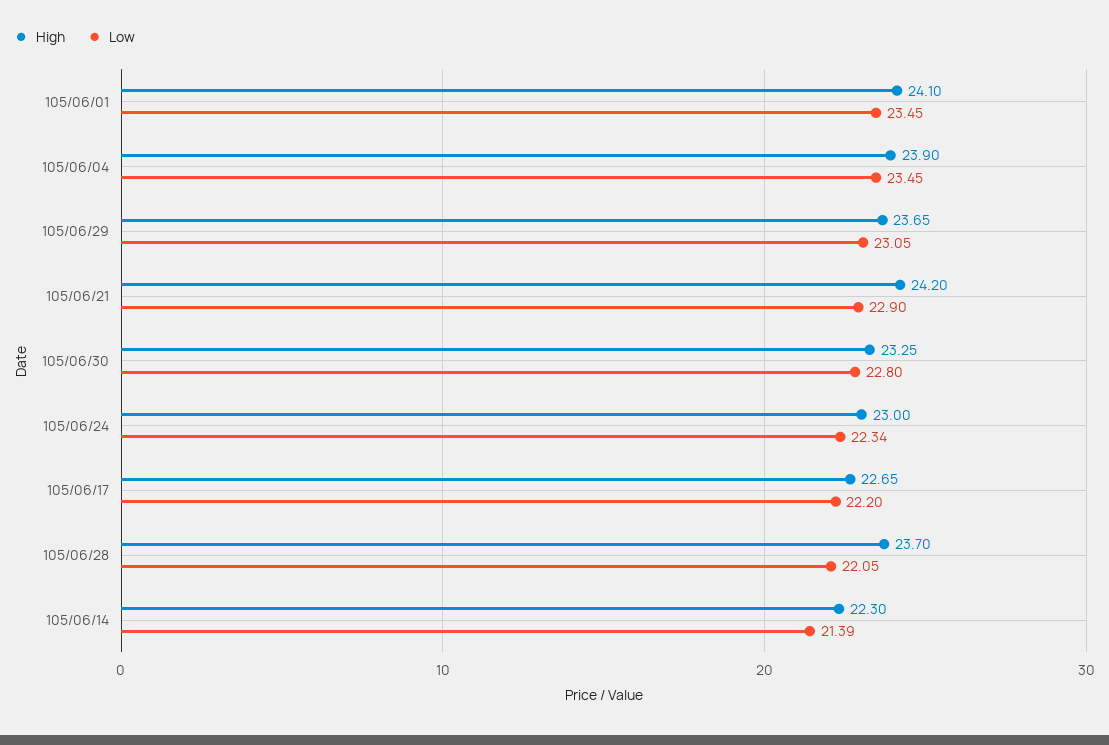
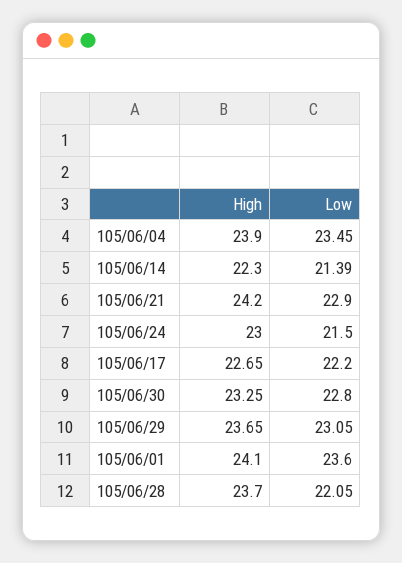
  {
    "High": {
      "105/06/01": 24.1,
      "105/06/04": 23.9,
      "105/06/29": 23.65,
      "105/06/21": 24.2,
      "105/06/30": 23.25,
      "105/06/24": 23,
      "105/06/17": 22.65,
      "105/06/28": 23.7,
      "105/06/14": 22.3
    },
    "Low": {
-     "105/06/01": 23.45,
+     "105/06/01": 23.6,
      "105/06/04": 23.45,
      "105/06/29": 23.05,
      "105/06/21": 22.9,
      "105/06/30": 22.8,
-     "105/06/24": 22.34,
+     "105/06/24": 21.5,
      "105/06/17": 22.2,
      "105/06/28": 22.05,
      "105/06/14": 21.39
    }
  }

